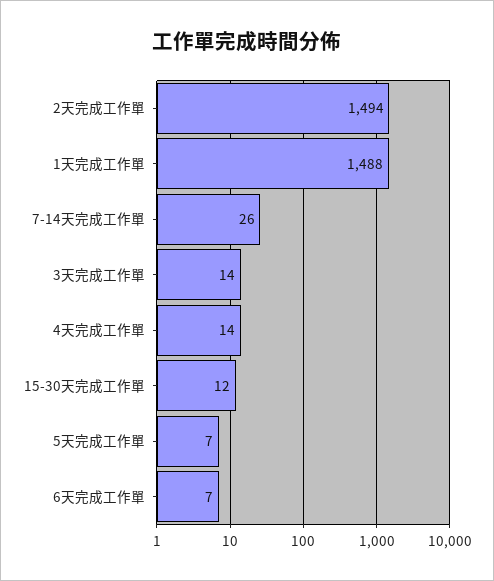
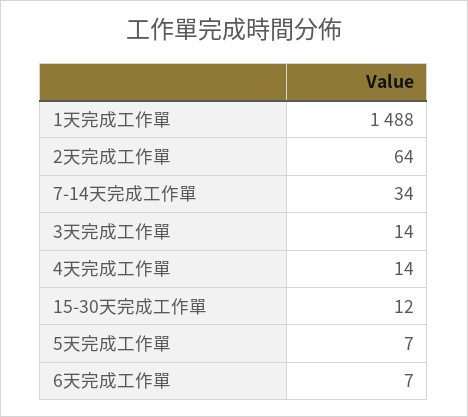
  {
-   "2天完成工作單": 1494,
+   "2天完成工作單": 64,
    "1天完成工作單": 1488,
-   "7-14天完成工作單": 26,
+   "7-14天完成工作單": 34,
    "3天完成工作單": 14,
    "4天完成工作單": 14,
    "15-30天完成工作單": 12,
    "5天完成工作單": 7,
    "6天完成工作單": 7
  }

